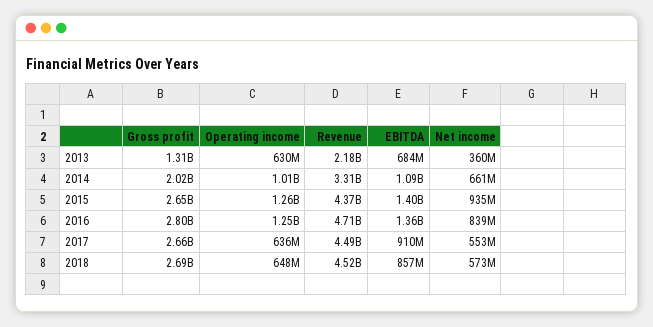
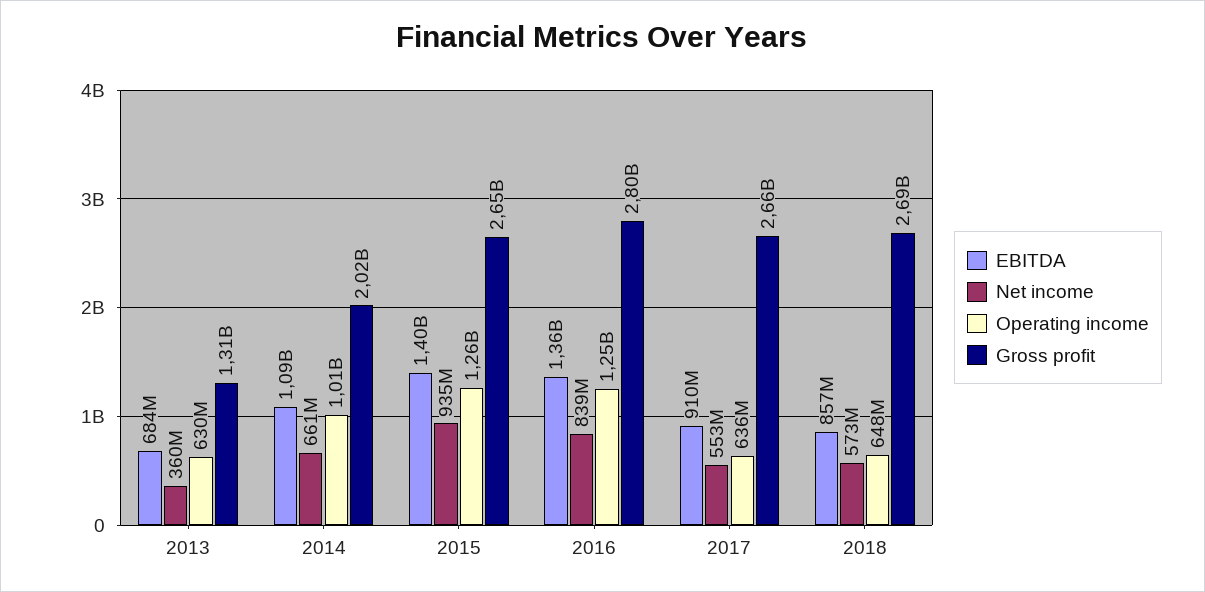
  {
    "Gross profit": {
      "2013": 1310000000,
      "2014": 2020000000,
      "2015": 2650000000,
      "2016": 2800000000,
      "2017": 2660000000,
      "2018": 2690000000
    },
    "Operating income": {
      "2013": 630000000,
      "2014": 1010000000,
      "2015": 1260000000,
      "2016": 1250000000,
      "2017": 636000000,
      "2018": 648000000
    },
-   "Revenue": {
-     "2013": 2180000000,
-     "2014": 3310000000,
-     "2015": 4370000000,
-     "2016": 4710000000,
-     "2017": 4490000000,
-     "2018": 4520000000
-   },
    "EBITDA": {
      "2013": 684000000,
      "2014": 1090000000,
      "2015": 1400000000,
      "2016": 1360000000,
      "2017": 910000000,
      "2018": 857000000
    },
    "Net income": {
      "2013": 360000000,
      "2014": 661000000,
      "2015": 935000000,
      "2016": 839000000,
      "2017": 553000000,
      "2018": 573000000
    }
  }

